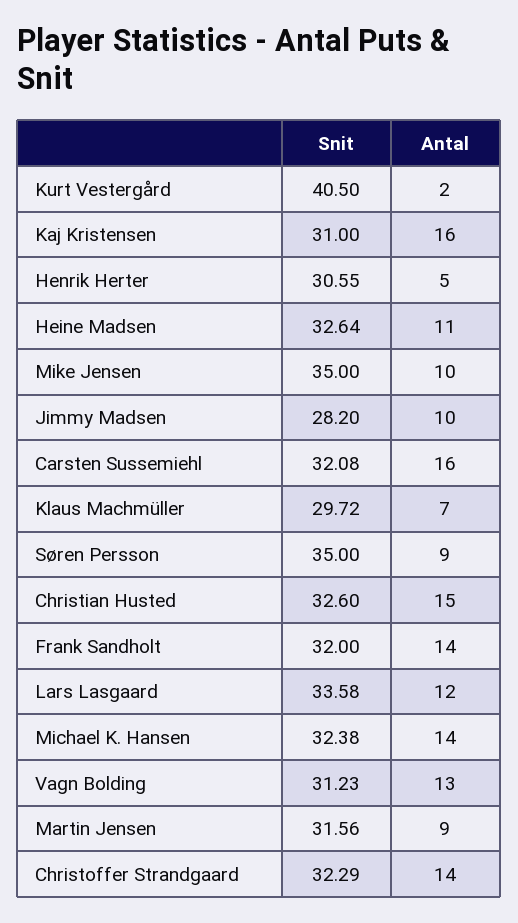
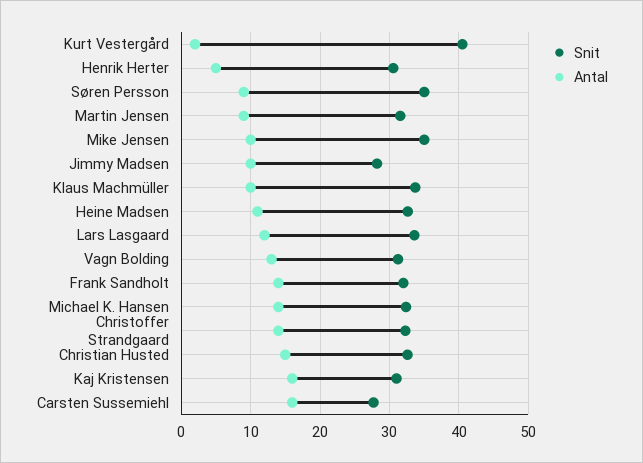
  {
    "Snit": {
      "Kurt Vestergård": 40.5,
      "Kaj Kristensen": 31,
      "Henrik Herter": 30.55,
      "Heine Madsen": 32.64,
      "Mike Jensen": 35,
      "Jimmy Madsen": 28.2,
-     "Carsten Sussemiehl": 32.08,
+     "Carsten Sussemiehl": 28,
-     "Klaus Machmüller": 29.72,
+     "Klaus Machmüller": 34,
      "Søren Persson": 35,
      "Christian Husted": 32.6,
      "Frank Sandholt": 32,
      "Lars Lasgaard": 33.58,
      "Michael K. Hansen": 32.38,
      "Vagn Bolding": 31.23,
      "Martin Jensen": 31.56,
      "Christoffer Strandgaard": 32.29
    },
    "Antal": {
      "Kurt Vestergård": 2,
      "Kaj Kristensen": 16,
      "Henrik Herter": 5,
      "Heine Madsen": 11,
      "Mike Jensen": 10,
      "Jimmy Madsen": 10,
      "Carsten Sussemiehl": 16,
-     "Klaus Machmüller": 7,
+     "Klaus Machmüller": 10,
      "Søren Persson": 9,
      "Christian Husted": 15,
      "Frank Sandholt": 14,
      "Lars Lasgaard": 12,
      "Michael K. Hansen": 14,
      "Vagn Bolding": 13,
      "Martin Jensen": 9,
      "Christoffer Strandgaard": 14
    }
  }

